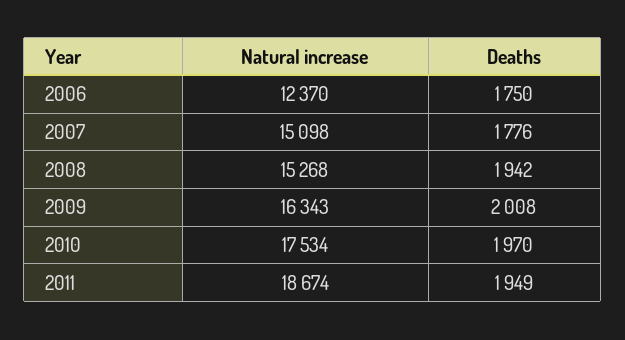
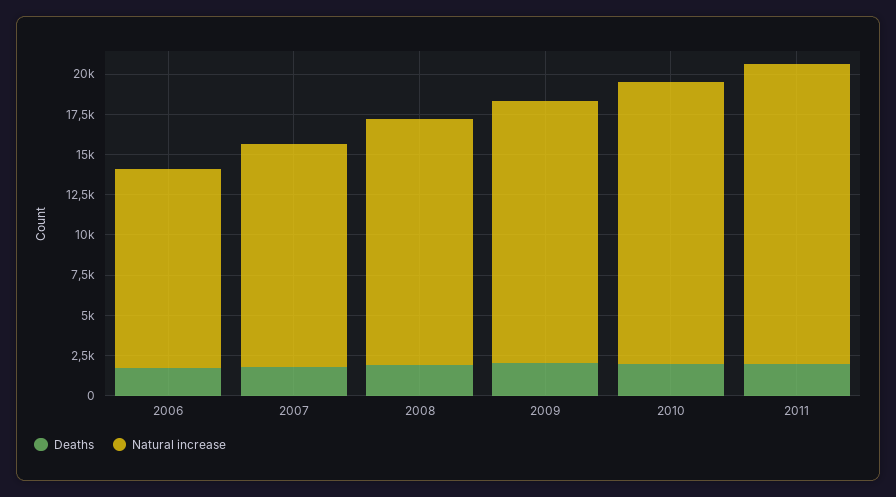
  {
    "Natural increase": {
      "2006": 12370,
-     "2007": 15098,
+     "2007": 14000,
      "2008": 15268,
      "2009": 16343,
      "2010": 17534,
      "2011": 18674
    },
    "Deaths": {
      "2006": 1750,
      "2007": 1776,
      "2008": 1942,
      "2009": 2008,
      "2010": 1970,
      "2011": 1949
    }
  }

